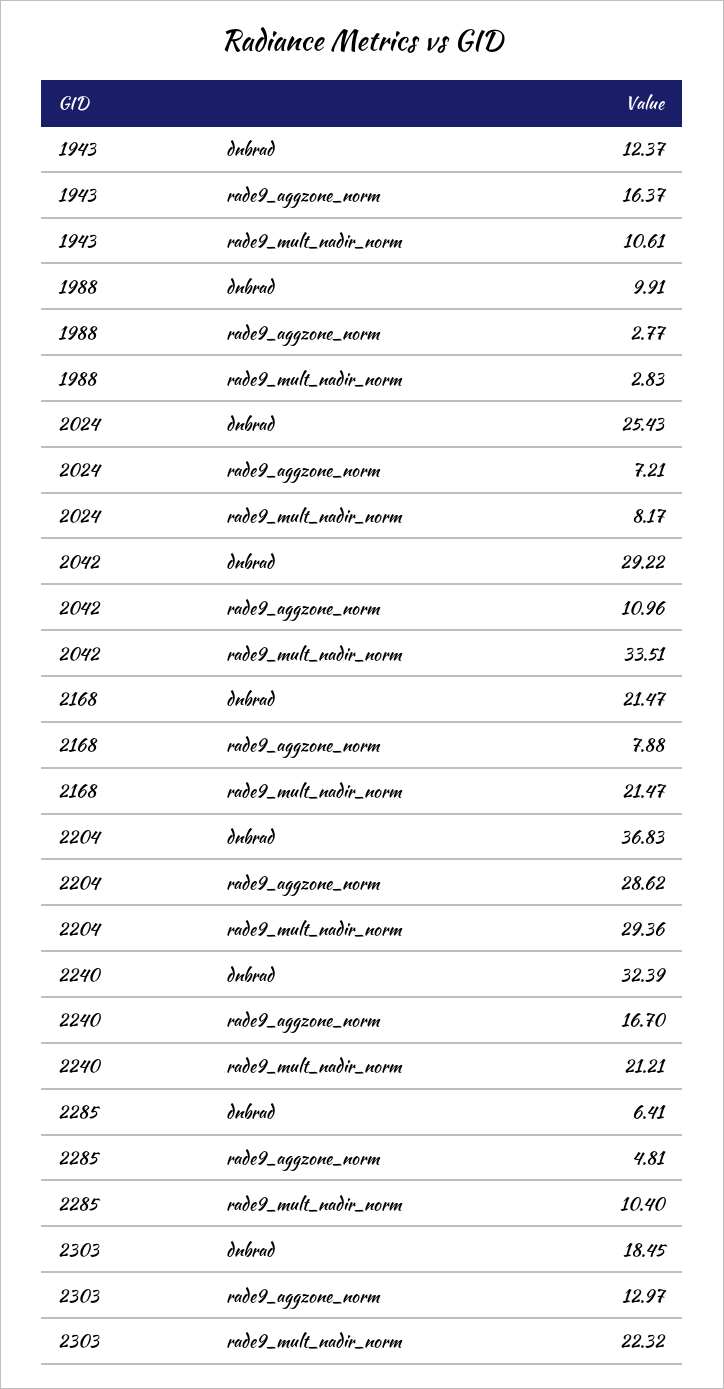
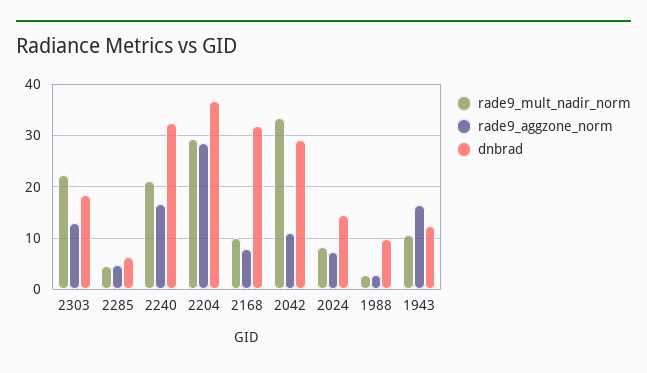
  {
    "dnbrad": {
      "1943": 12.37,
      "1988": 9.91,
-     "2024": 25.43,
+     "2024": 14,
      "2042": 29.22,
-     "2168": 21.47,
+     "2168": 32,
      "2204": 36.83,
      "2240": 32.39,
      "2285": 6.41,
      "2303": 18.45
    },
    "rade9_aggzone_norm": {
      "1943": 16.37,
      "1988": 2.77,
      "2024": 7.21,
      "2042": 10.96,
      "2168": 7.88,
      "2204": 28.62,
      "2240": 16.7,
      "2285": 4.81,
      "2303": 12.97
    },
    "rade9_mult_nadir_norm": {
      "1943": 10.61,
      "1988": 2.83,
      "2024": 8.17,
      "2042": 33.51,
-     "2168": 21.47,
+     "2168": 10,
      "2204": 29.36,
      "2240": 21.21,
-     "2285": 10.4,
+     "2285": 4,
      "2303": 22.32
    }
  }

